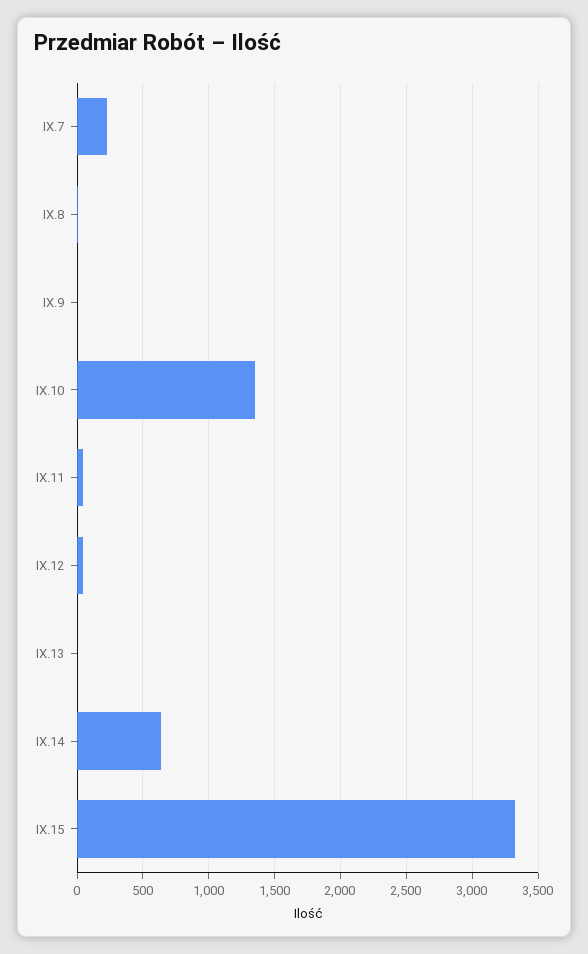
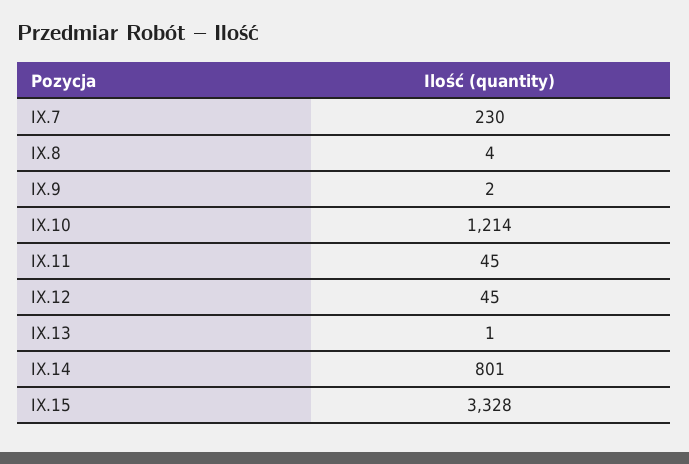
  {
    "IX.7": 230,
    "IX.8": 4,
    "IX.9": 2,
-   "IX.10": 1350,
+   "IX.10": 1214,
    "IX.11": 45,
    "IX.12": 45,
    "IX.13": 1,
-   "IX.14": 650,
+   "IX.14": 801,
    "IX.15": 3328
  }

